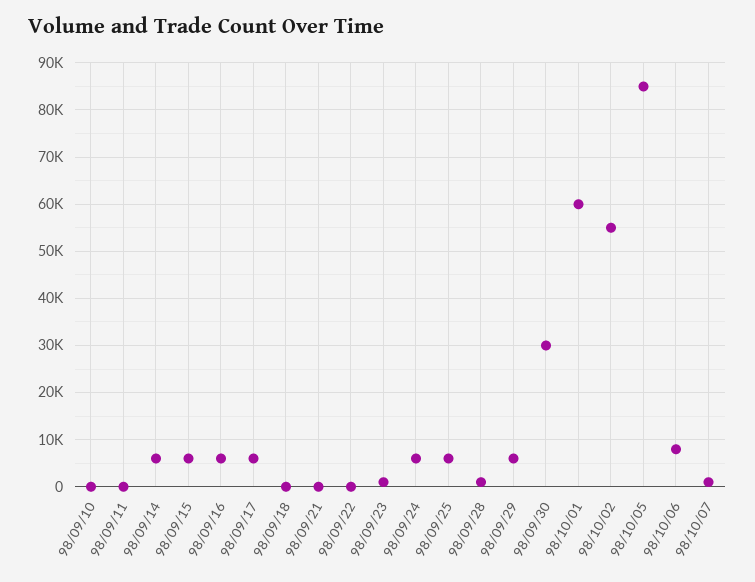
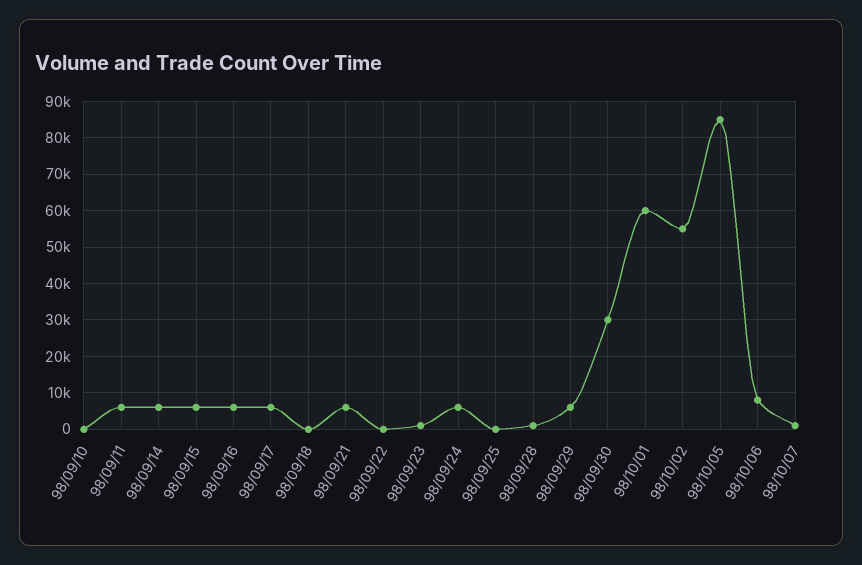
  {
    "98/09/10": 0,
-   "98/09/11": 0,
+   "98/09/11": 6000,
    "98/09/14": 6000,
    "98/09/15": 6000,
    "98/09/16": 6000,
    "98/09/17": 6000,
    "98/09/18": 0,
-   "98/09/21": 0,
+   "98/09/21": 6000,
    "98/09/22": 0,
    "98/09/23": 2000,
    "98/09/24": 6000,
-   "98/09/25": 6000,
+   "98/09/25": 0,
    "98/09/28": 2000,
    "98/09/29": 6000,
    "98/09/30": 30000,
    "98/10/01": 60000,
    "98/10/02": 56000,
    "98/10/05": 86000,
    "98/10/06": 8000,
    "98/10/07": 2000
  }

